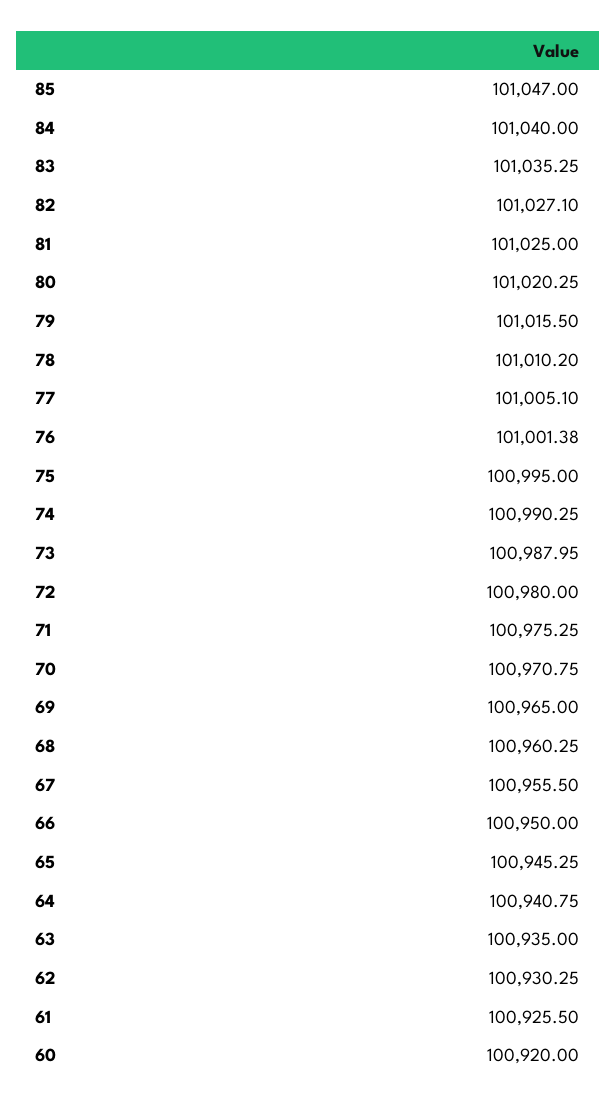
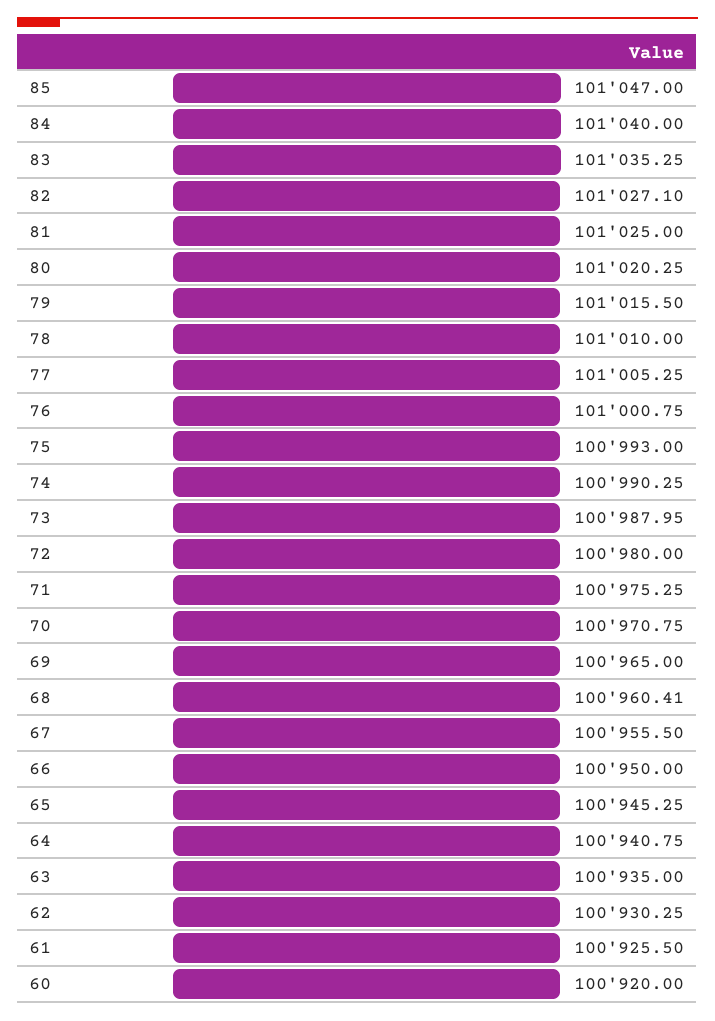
  {
    "85": 101047,
    "84": 101040,
    "83": 101035.25,
    "82": 101027.1,
    "81": 101025,
    "80": 101020.25,
    "79": 101015.5,
-   "78": 101010.2,
+   "78": 101010,
-   "77": 101005.1,
+   "77": 101005.25,
-   "76": 101001.38,
+   "76": 101000.75,
-   "75": 100995,
+   "75": 100993,
    "74": 100990.25,
    "73": 100987.95,
    "72": 100980,
    "71": 100975.25,
    "70": 100970.75,
    "69": 100965,
-   "68": 100960.25,
+   "68": 100960.41,
    "67": 100955.5,
    "66": 100950,
    "65": 100945.25,
    "64": 100940.75,
    "63": 100935,
    "62": 100930.25,
    "61": 100925.5,
    "60": 100920
  }

